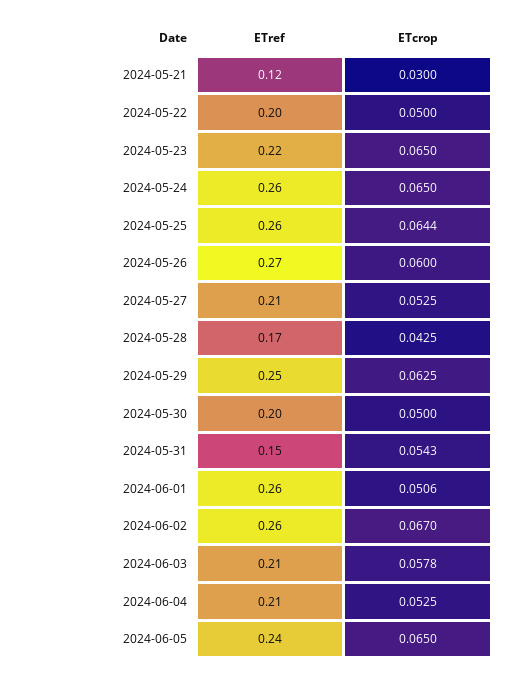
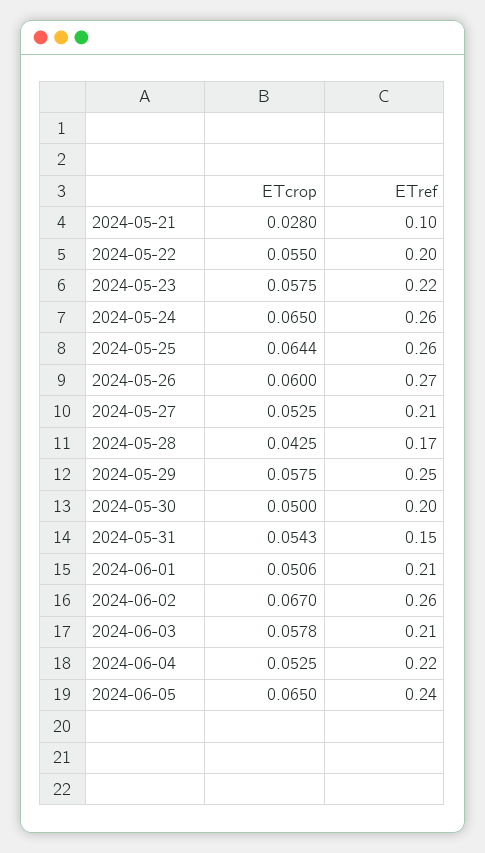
  {
    "ETref": {
-     "2024-05-21": 0.12,
+     "2024-05-21": 0.1,
      "2024-05-22": 0.2,
      "2024-05-23": 0.22,
      "2024-05-24": 0.26,
      "2024-05-25": 0.26,
      "2024-05-26": 0.27,
      "2024-05-27": 0.21,
      "2024-05-28": 0.17,
      "2024-05-29": 0.25,
      "2024-05-30": 0.2,
      "2024-05-31": 0.15,
-     "2024-06-01": 0.26,
+     "2024-06-01": 0.21,
      "2024-06-02": 0.26,
      "2024-06-03": 0.21,
-     "2024-06-04": 0.21,
+     "2024-06-04": 0.22,
      "2024-06-05": 0.24
    },
    "ETcrop": {
-     "2024-05-21": 0.03,
+     "2024-05-21": 0.028,
-     "2024-05-22": 0.05,
+     "2024-05-22": 0.055,
-     "2024-05-23": 0.065,
+     "2024-05-23": 0.0575,
      "2024-05-24": 0.065,
      "2024-05-25": 0.0644,
      "2024-05-26": 0.06,
      "2024-05-27": 0.0525,
      "2024-05-28": 0.0425,
-     "2024-05-29": 0.0625,
+     "2024-05-29": 0.0575,
      "2024-05-30": 0.05,
      "2024-05-31": 0.0543,
      "2024-06-01": 0.0506,
      "2024-06-02": 0.067,
      "2024-06-03": 0.0578,
      "2024-06-04": 0.0525,
      "2024-06-05": 0.065
    }
  }

